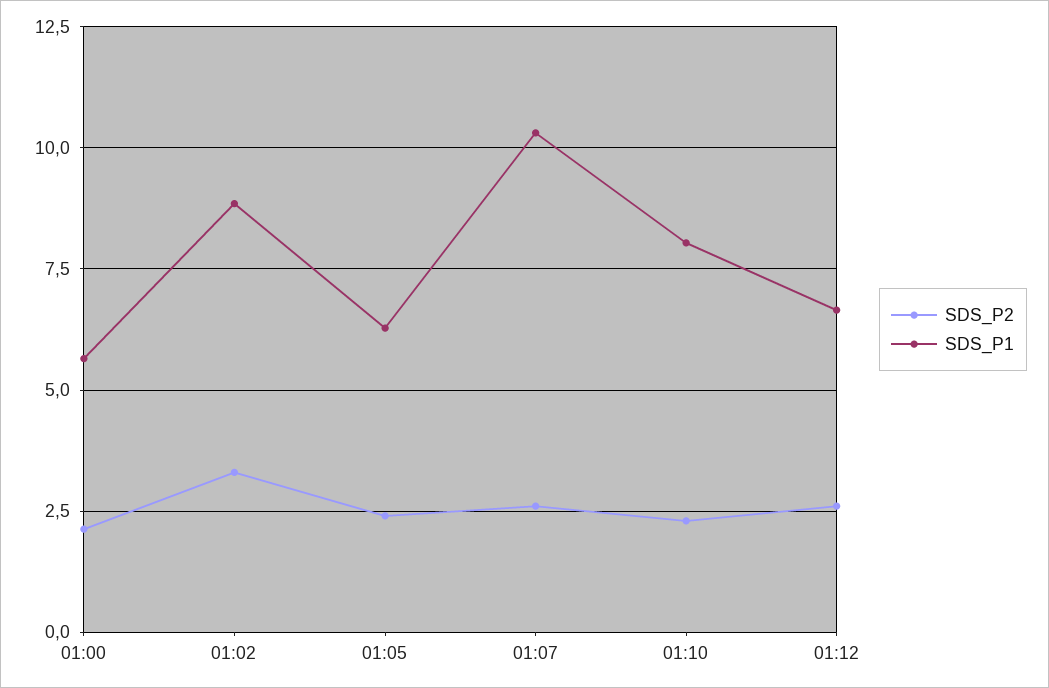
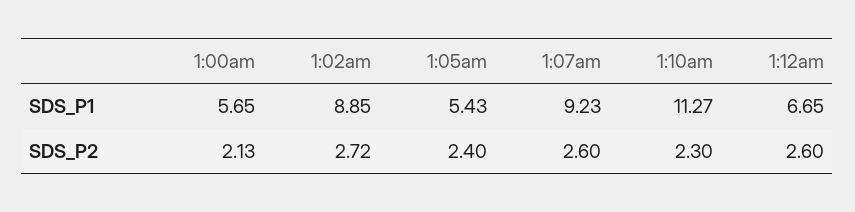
  {
    "SDS_P2": {
      "01:00": 2.13,
-     "01:02": 3.25,
+     "01:02": 2.72,
      "01:05": 2.4,
      "01:07": 2.6,
      "01:10": 2.3,
      "01:12": 2.6
    },
    "SDS_P1": {
      "01:00": 5.65,
      "01:02": 8.85,
-     "01:05": 6.25,
+     "01:05": 5.43,
-     "01:07": 10.25,
+     "01:07": 9.23,
-     "01:10": 8,
+     "01:10": 11.27,
      "01:12": 6.65
    }
  }

